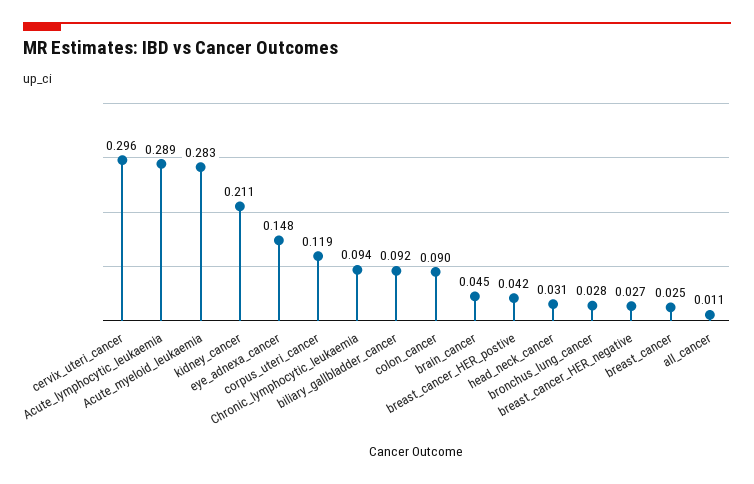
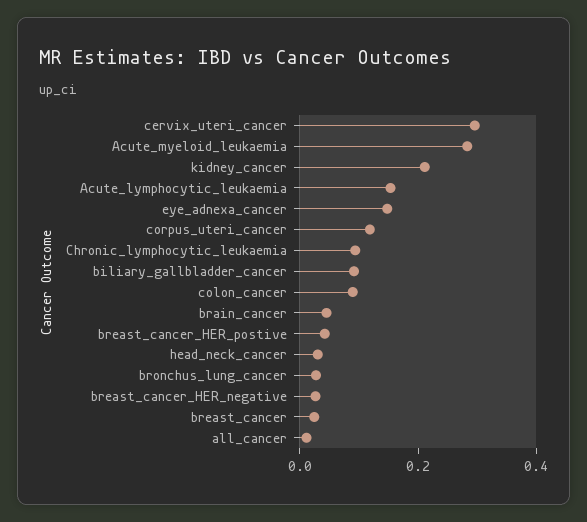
  {
    "cervix_uteri_cancer": 0.296,
-   "Acute_lymphocytic_leukaemia": 0.289,
+   "Acute_lymphocytic_leukaemia": 0.15,
    "Acute_myeloid_leukaemia": 0.283,
    "kidney_cancer": 0.211,
    "eye_adnexa_cancer": 0.148,
    "corpus_uteri_cancer": 0.119,
    "Chronic_lymphocytic_leukaemia": 0.094,
    "biliary_gallbladder_cancer": 0.092,
    "colon_cancer": 0.09,
    "brain_cancer": 0.045,
    "breast_cancer_HER_postive": 0.042,
    "head_neck_cancer": 0.031,
    "bronchus_lung_cancer": 0.028,
    "breast_cancer_HER_negative": 0.027,
    "breast_cancer": 0.025,
    "all_cancer": 0.011
  }

